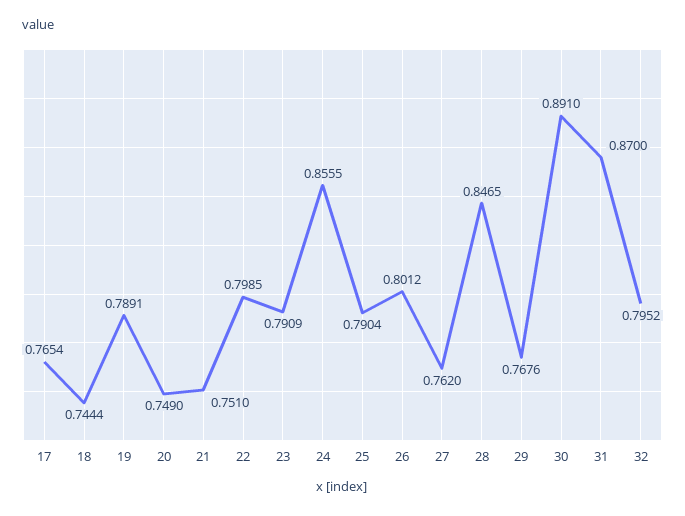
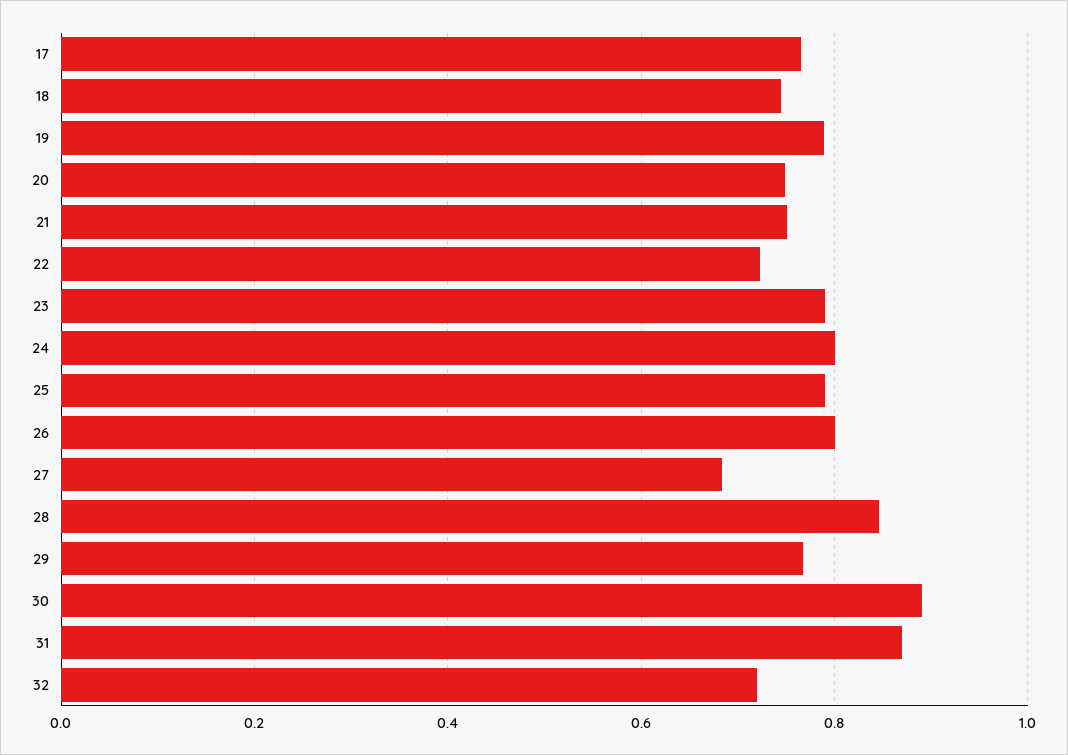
  {
    "17": 0.7654,
    "18": 0.7444,
    "19": 0.7891,
    "20": 0.749,
    "21": 0.751,
-   "22": 0.7985,
+   "22": 0.72,
    "23": 0.7909,
-   "24": 0.8555,
+   "24": 0.8,
    "25": 0.7904,
    "26": 0.8012,
-   "27": 0.762,
+   "27": 0.68,
    "28": 0.8465,
    "29": 0.7676,
    "30": 0.891,
    "31": 0.87,
-   "32": 0.7952
+   "32": 0.72
  }

